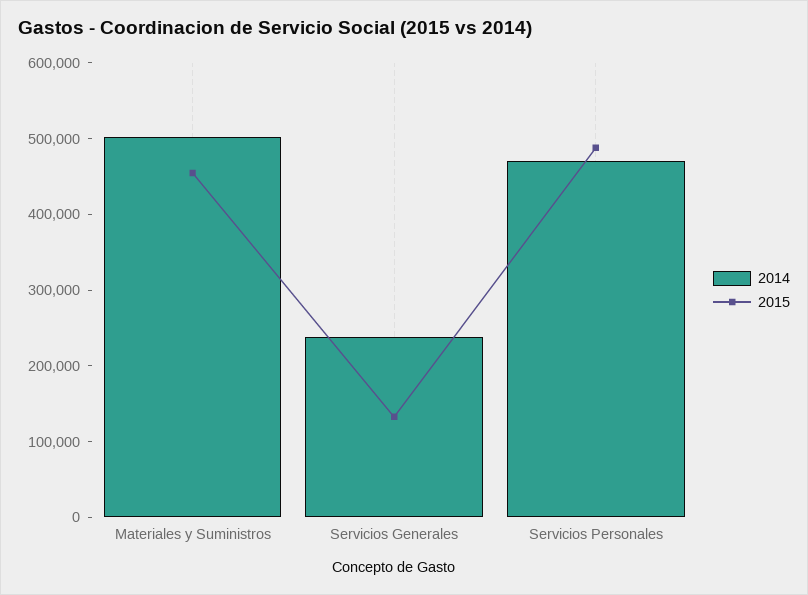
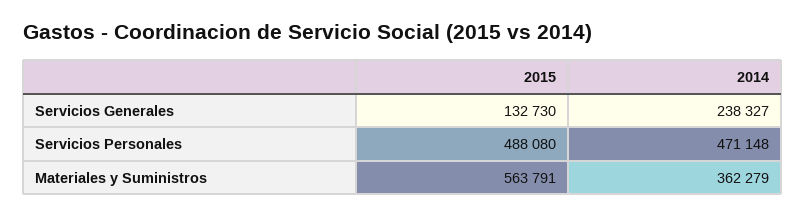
  {
    "2014": {
-     "Materiales y Suministros": 500000,
+     "Materiales y Suministros": 362279,
      "Servicios Generales": 238327,
      "Servicios Personales": 471148
    },
    "2015": {
-     "Materiales y Suministros": 460000,
+     "Materiales y Suministros": 563791,
      "Servicios Generales": 132730,
      "Servicios Personales": 488080
    }
  }

